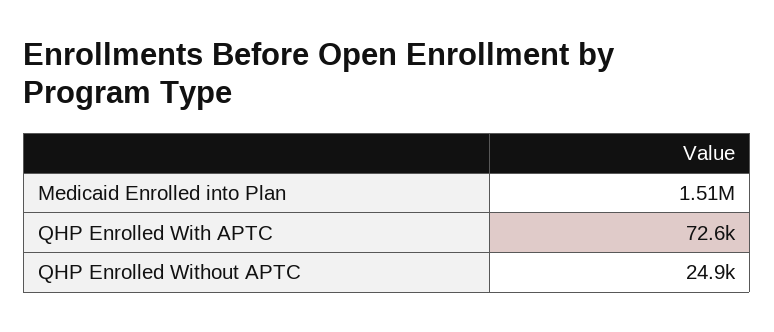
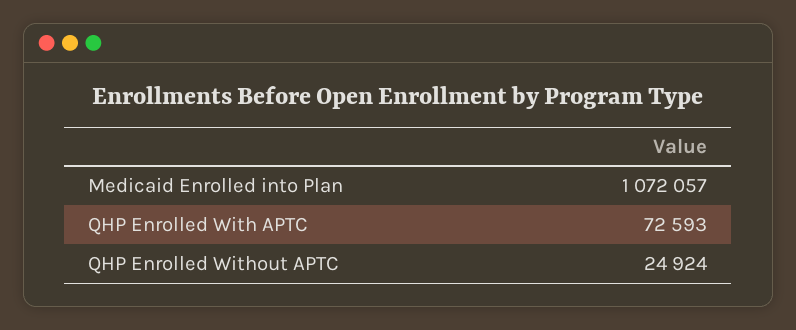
  {
-   "Medicaid Enrolled into Plan": 1510000,
+   "Medicaid Enrolled into Plan": 1072057,
    "QHP Enrolled With APTC": 72593,
    "QHP Enrolled Without APTC": 24924
  }

